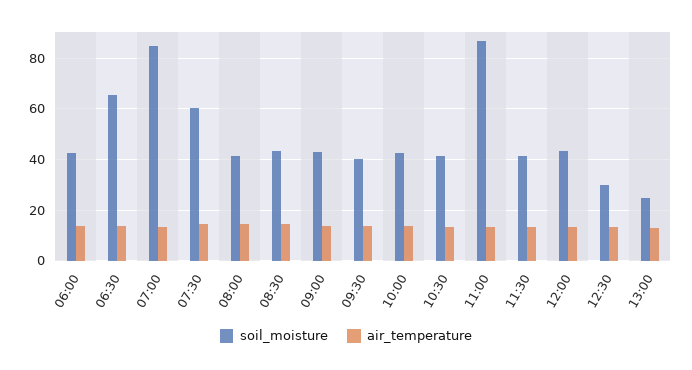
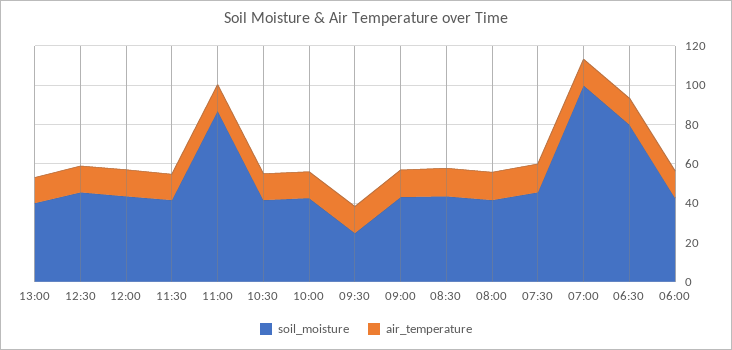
  {
    "soil_moisture": {
      "06:00": 42.5,
-     "06:30": 65,
+     "06:30": 80,
-     "07:00": 85,
+     "07:00": 100,
-     "07:30": 60,
+     "07:30": 45,
      "08:00": 42.5,
      "08:30": 42.5,
      "09:00": 42.5,
-     "09:30": 40,
+     "09:30": 25,
      "10:00": 42.5,
      "10:30": 42.5,
      "11:00": 87.5,
      "11:30": 42.5,
      "12:00": 42.5,
-     "12:30": 30,
+     "12:30": 45,
-     "13:00": 25
+     "13:00": 40
    },
    "air_temperature": {
      "06:00": 15,
      "06:30": 12.5,
      "07:00": 12.5,
      "07:30": 15,
      "08:00": 15,
      "08:30": 15,
      "09:00": 15,
      "09:30": 12.5,
      "10:00": 12.5,
      "10:30": 12.5,
      "11:00": 12.5,
      "11:30": 12.5,
      "12:00": 12.5,
      "12:30": 12.5,
      "13:00": 12.5
    }
  }

